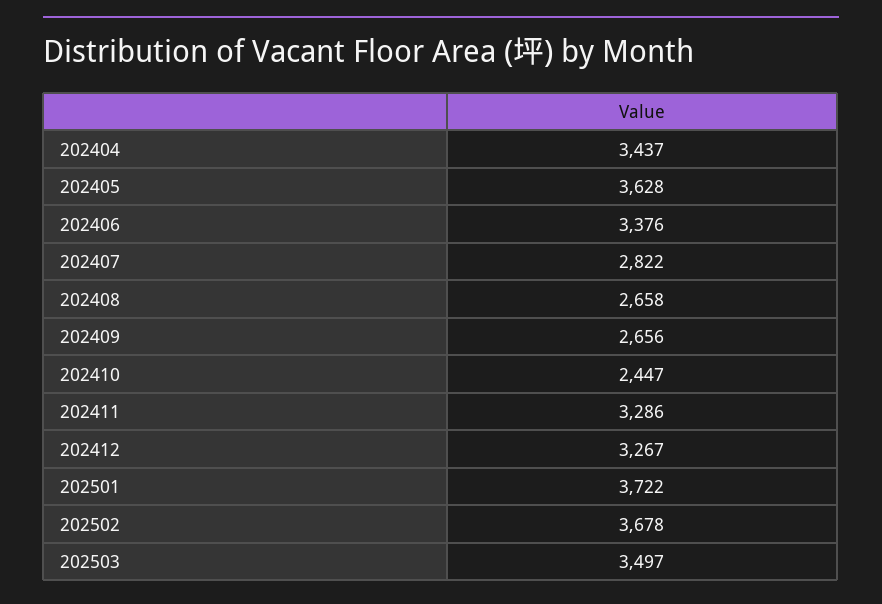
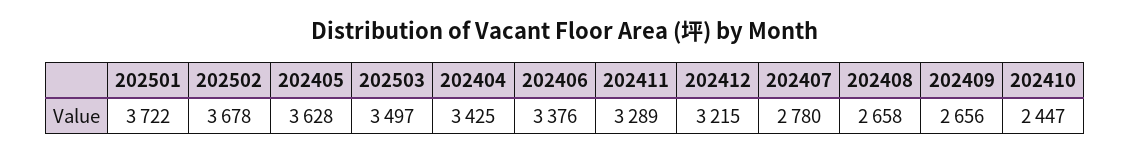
  {
-   "202404": 3437,
+   "202404": 3425,
    "202405": 3628,
    "202406": 3376,
-   "202407": 2822,
+   "202407": 2780,
    "202408": 2658,
    "202409": 2656,
    "202410": 2447,
-   "202411": 3286,
+   "202411": 3289,
-   "202412": 3267,
+   "202412": 3215,
    "202501": 3722,
    "202502": 3678,
    "202503": 3497
  }

